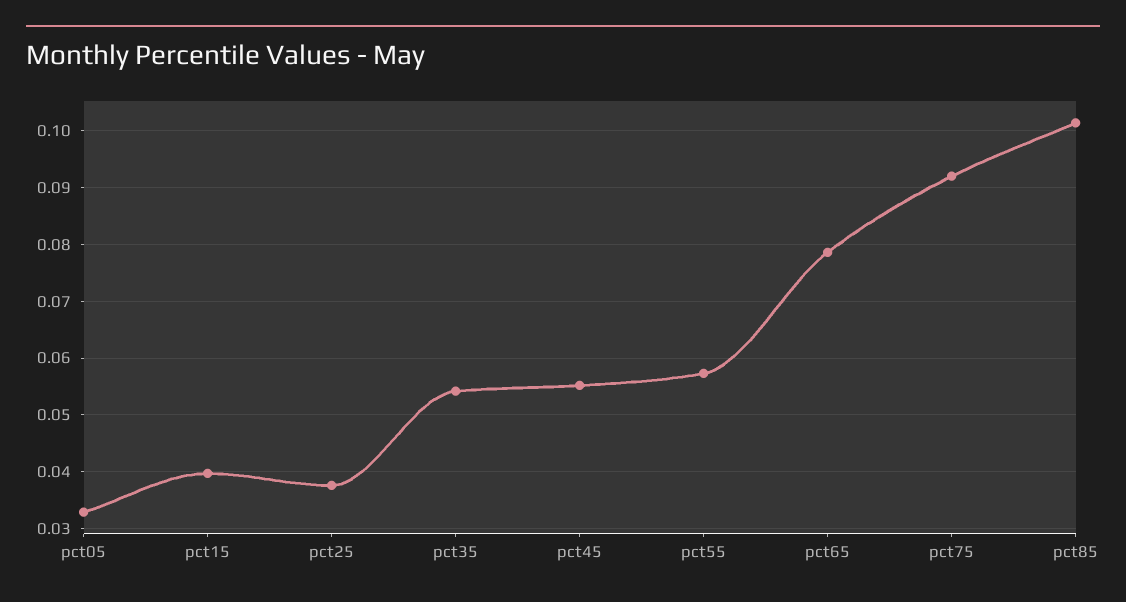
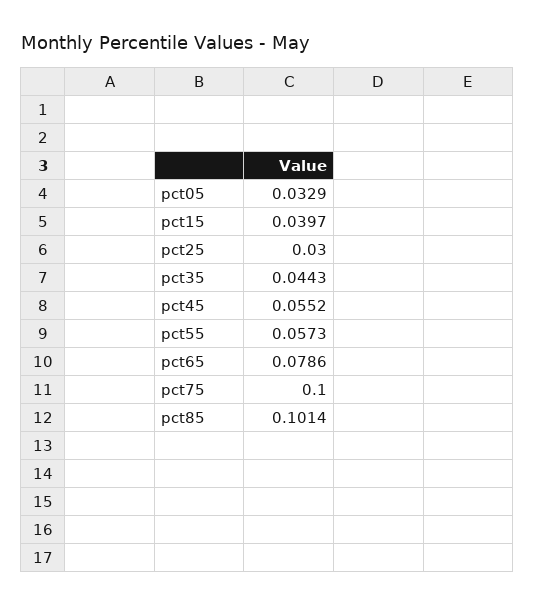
  {
    "pct05": 0.0329,
    "pct15": 0.0397,
-   "pct25": 0.038,
+   "pct25": 0.03,
-   "pct35": 0.054,
+   "pct35": 0.0443,
    "pct45": 0.0552,
    "pct55": 0.0573,
    "pct65": 0.0786,
-   "pct75": 0.092,
+   "pct75": 0.1,
    "pct85": 0.1014
  }

